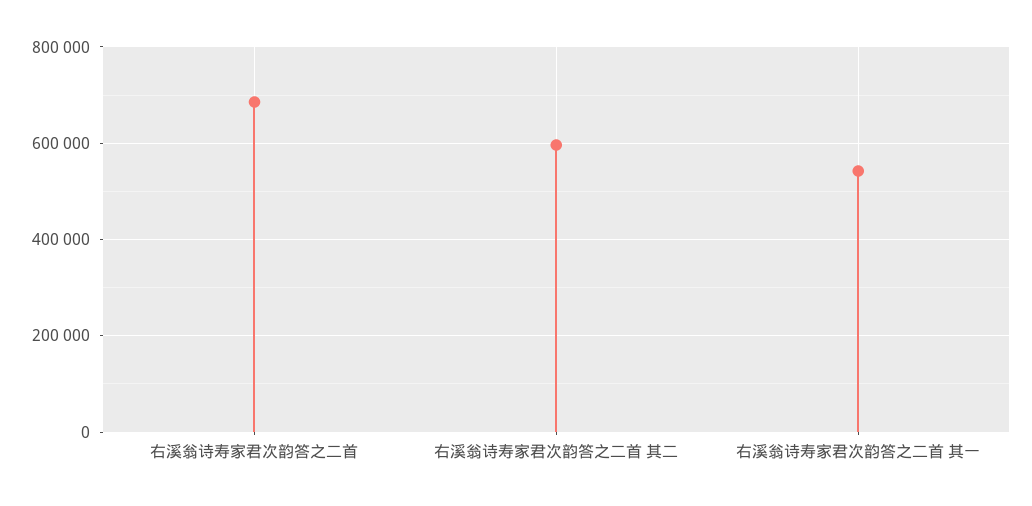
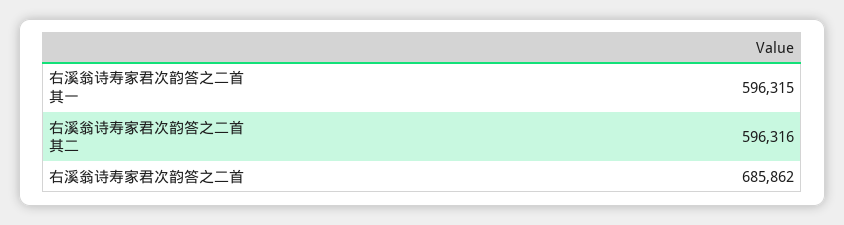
  {
    "右溪翁诗寿家君次韵答之二首": 685862,
    "右溪翁诗寿家君次韵答之二首 其二": 596316,
-   "右溪翁诗寿家君次韵答之二首 其一": 540000
+   "右溪翁诗寿家君次韵答之二首 其一": 596315
  }

